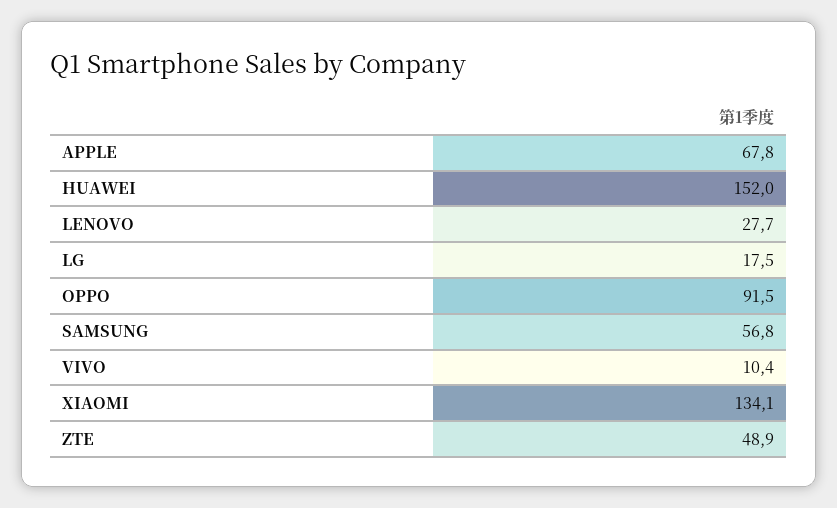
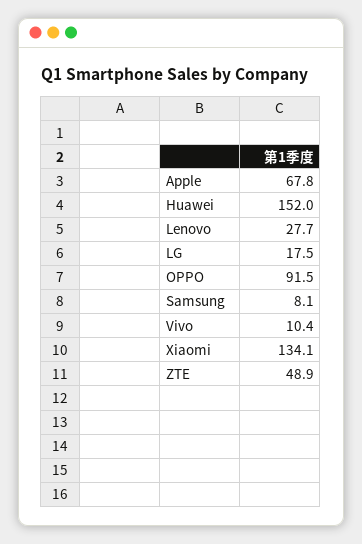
  {
    "APPLE": 67.8,
    "HUAWEI": 152,
    "LENOVO": 27.7,
    "LG": 17.5,
    "OPPO": 91.5,
-   "SAMSUNG": 56.8,
+   "SAMSUNG": 8.1,
    "VIVO": 10.4,
    "XIAOMI": 134.1,
    "ZTE": 48.9
  }

